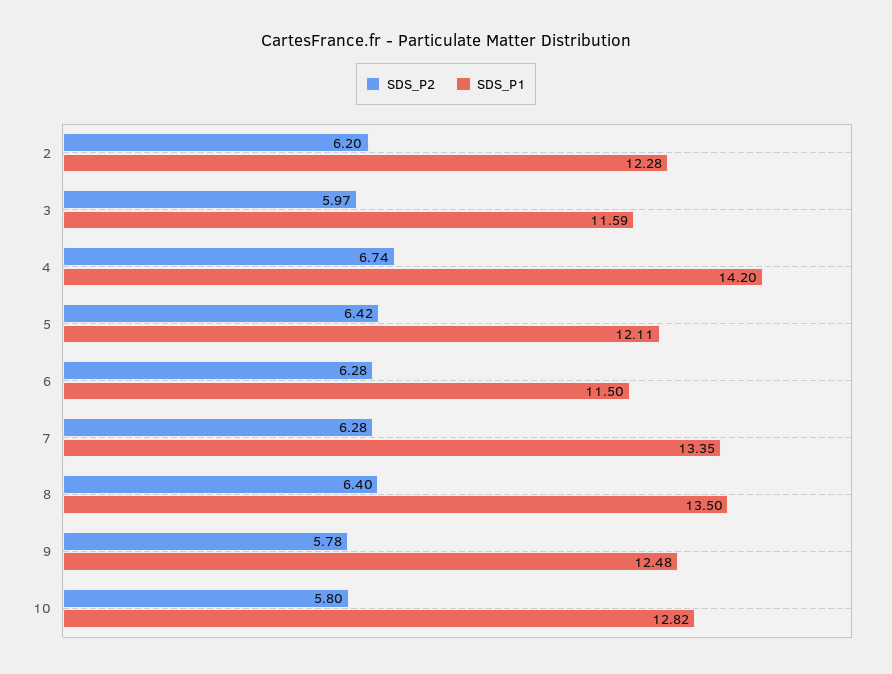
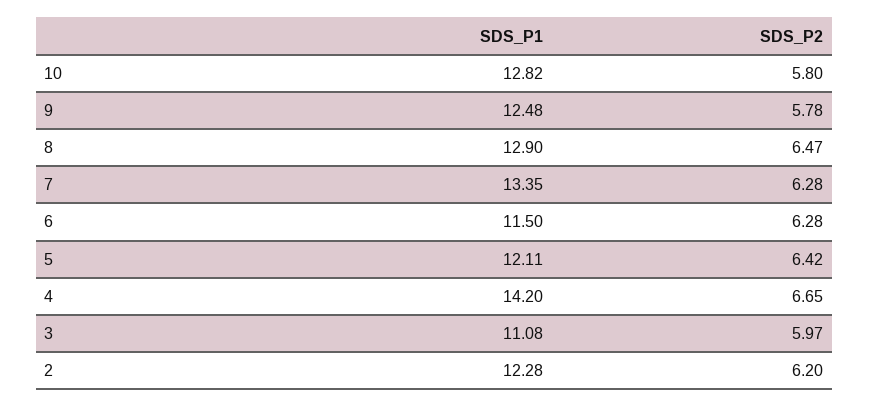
  {
    "SDS_P2": {
      "2": 6.2,
      "3": 5.97,
-     "4": 6.74,
+     "4": 6.65,
      "5": 6.42,
      "6": 6.28,
      "7": 6.28,
-     "8": 6.4,
+     "8": 6.47,
      "9": 5.78,
      "10": 5.8
    },
    "SDS_P1": {
      "2": 12.28,
-     "3": 11.59,
+     "3": 11.08,
      "4": 14.2,
      "5": 12.11,
      "6": 11.5,
      "7": 13.35,
-     "8": 13.5,
+     "8": 12.9,
      "9": 12.48,
      "10": 12.82
    }
  }

